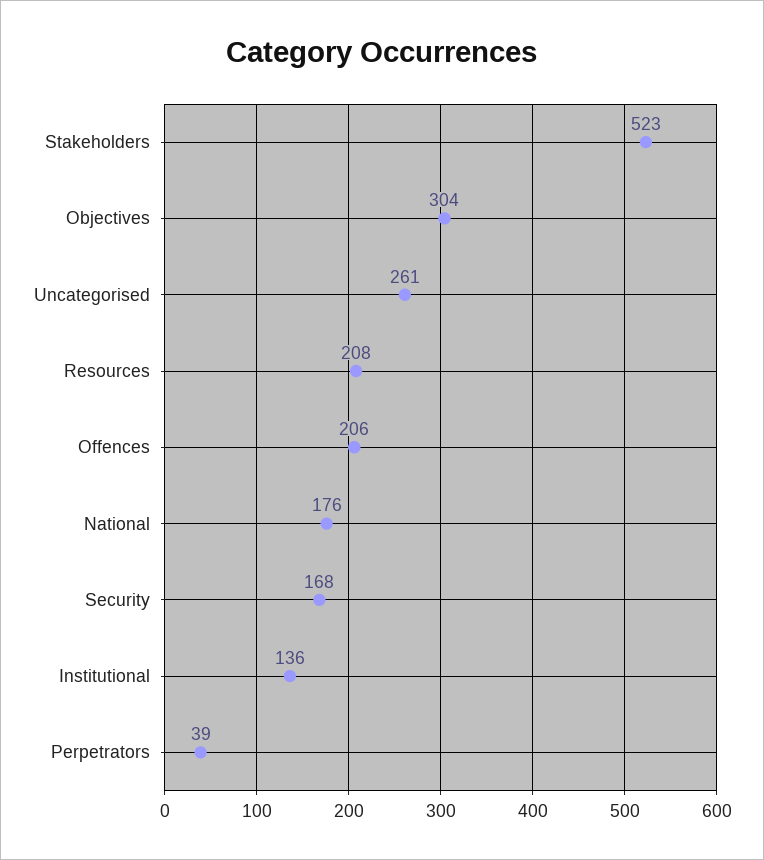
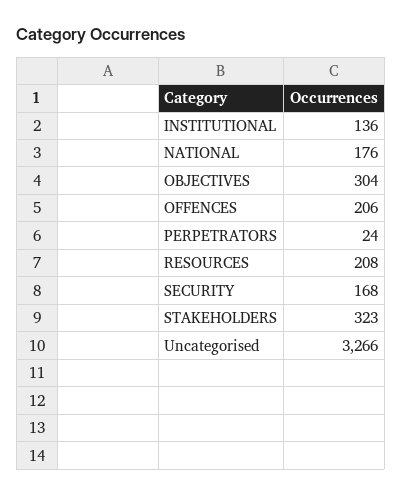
  {
-   "Stakeholders": 523,
+   "Stakeholders": 323,
    "Objectives": 304,
-   "Uncategorised": 261,
+   "Uncategorised": 3266,
    "Resources": 208,
    "Offences": 206,
    "National": 176,
    "Security": 168,
    "Institutional": 136,
-   "Perpetrators": 39
+   "Perpetrators": 24
  }

